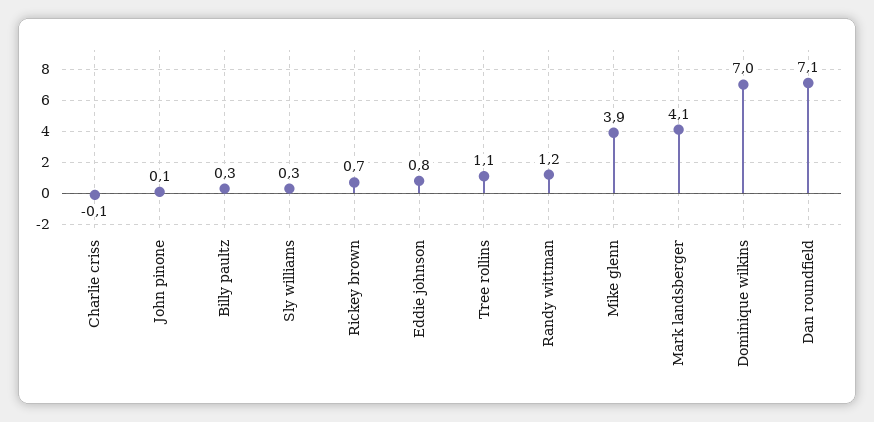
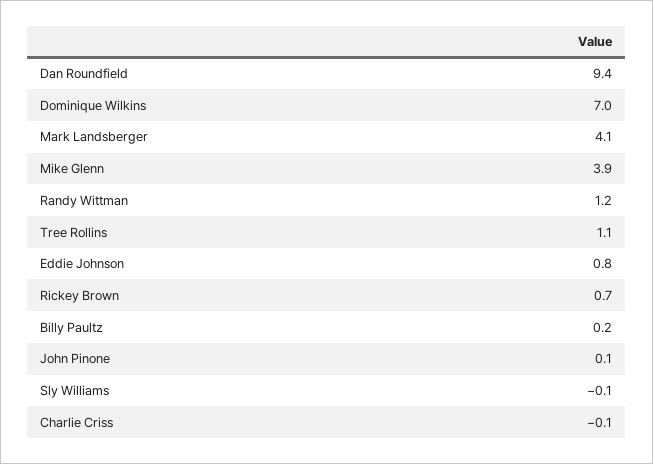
  {
    "Charlie criss": -0.1,
    "John pinone": 0.1,
-   "Billy paultz": 0.3,
+   "Billy paultz": 0.2,
-   "Sly williams": 0.3,
+   "Sly williams": -0.1,
    "Rickey brown": 0.7,
    "Eddie johnson": 0.8,
    "Tree rollins": 1.1,
    "Randy wittman": 1.2,
    "Mike glenn": 3.9,
    "Mark landsberger": 4.1,
    "Dominique wilkins": 7,
-   "Dan roundfield": 7.1
+   "Dan roundfield": 9.4
  }

